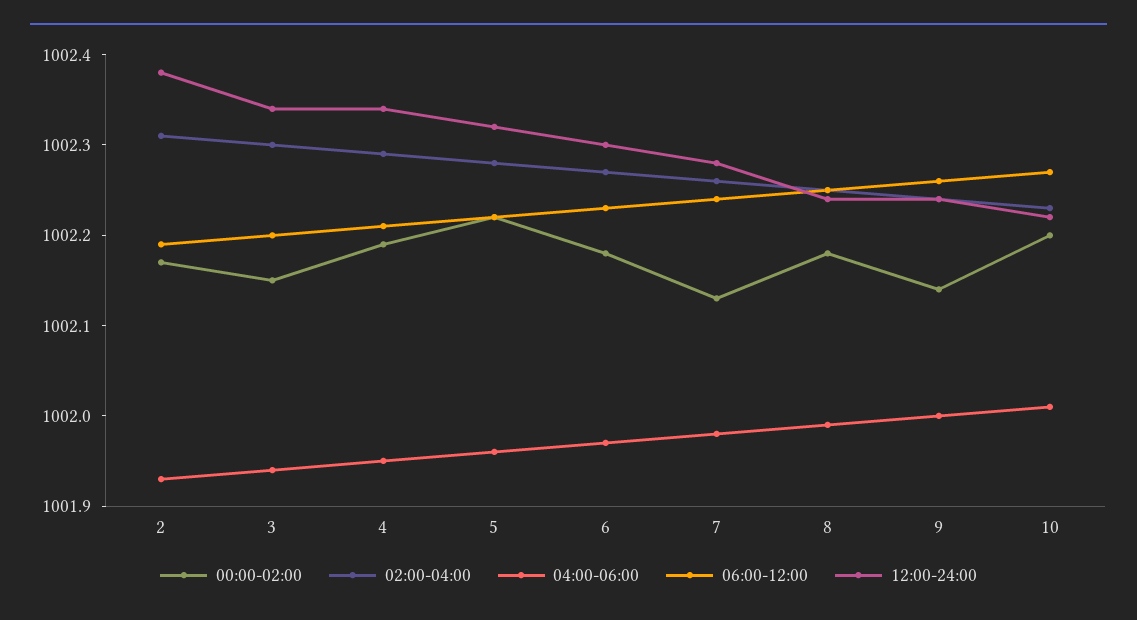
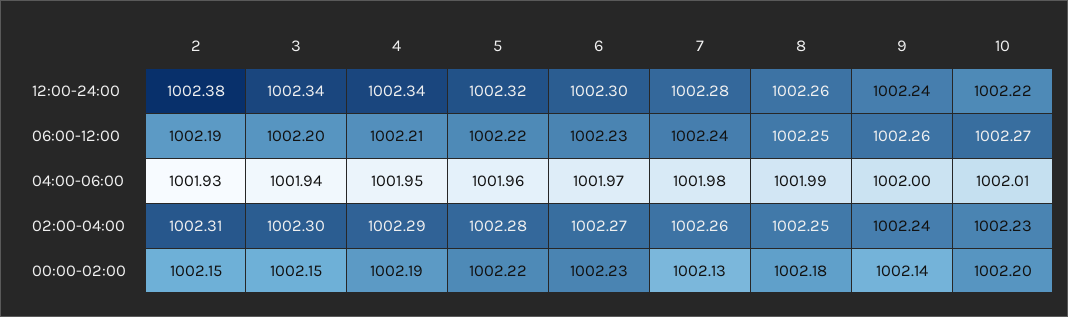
  {
    "00:00-02:00": {
-     "2": 1002.17,
+     "2": 1002.15,
      "3": 1002.15,
      "4": 1002.19,
      "5": 1002.22,
-     "6": 1002.18,
+     "6": 1002.23,
      "7": 1002.13,
      "8": 1002.18,
      "9": 1002.14,
      "10": 1002.2
    },
    "02:00-04:00": {
      "2": 1002.31,
      "3": 1002.3,
      "4": 1002.29,
      "5": 1002.28,
      "6": 1002.27,
      "7": 1002.26,
      "8": 1002.25,
      "9": 1002.24,
      "10": 1002.23
    },
    "04:00-06:00": {
      "2": 1001.93,
      "3": 1001.94,
      "4": 1001.95,
      "5": 1001.96,
      "6": 1001.97,
      "7": 1001.98,
      "8": 1001.99,
      "9": 1002,
      "10": 1002.01
    },
    "06:00-12:00": {
      "2": 1002.19,
      "3": 1002.2,
      "4": 1002.21,
      "5": 1002.22,
      "6": 1002.23,
      "7": 1002.24,
      "8": 1002.25,
      "9": 1002.26,
      "10": 1002.27
    },
    "12:00-24:00": {
      "2": 1002.38,
      "3": 1002.34,
      "4": 1002.34,
      "5": 1002.32,
      "6": 1002.3,
      "7": 1002.28,
-     "8": 1002.24,
+     "8": 1002.26,
      "9": 1002.24,
      "10": 1002.22
    }
  }

